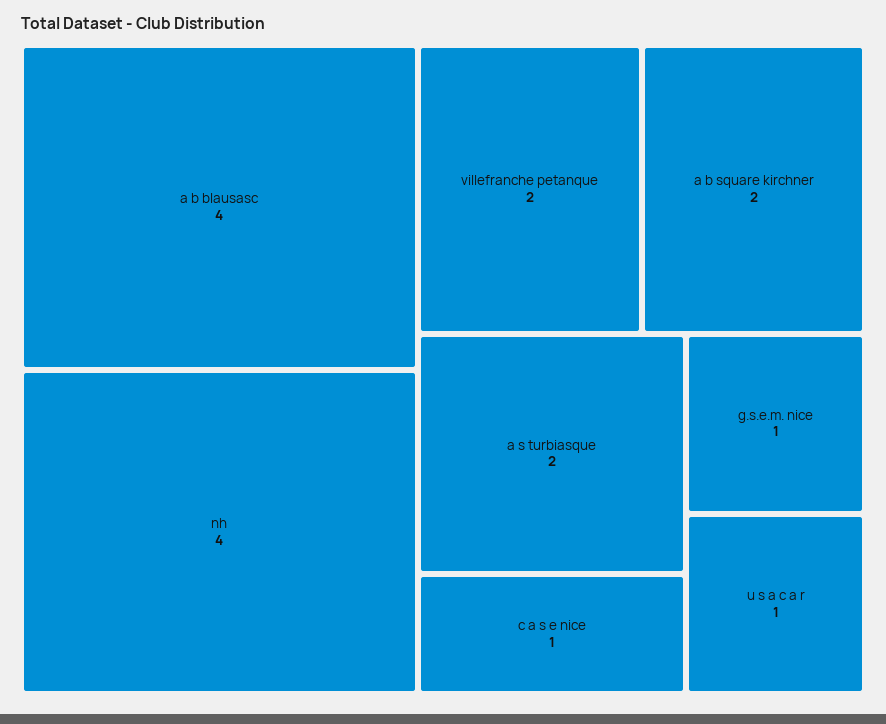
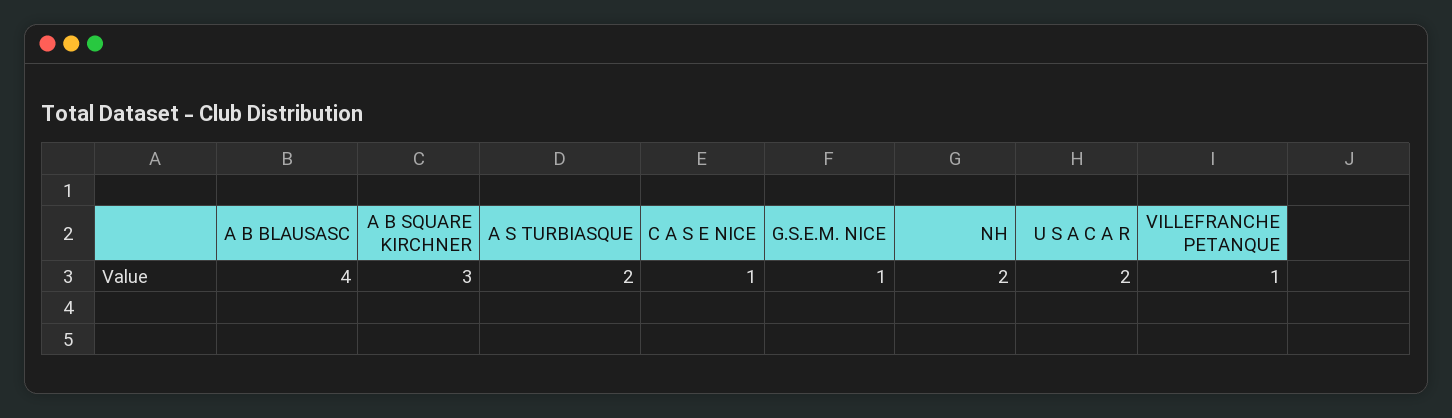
  {
    "a b blausasc": 4,
-   "nh": 4,
+   "nh": 2,
-   "villefranche petanque": 2,
+   "villefranche petanque": 1,
-   "a b square kirchner": 2,
+   "a b square kirchner": 3,
    "a s turbiasque": 2,
    "c a s e nice": 1,
    "g.s.e.m. nice": 1,
-   "u s a c a r": 1
+   "u s a c a r": 2
  }

